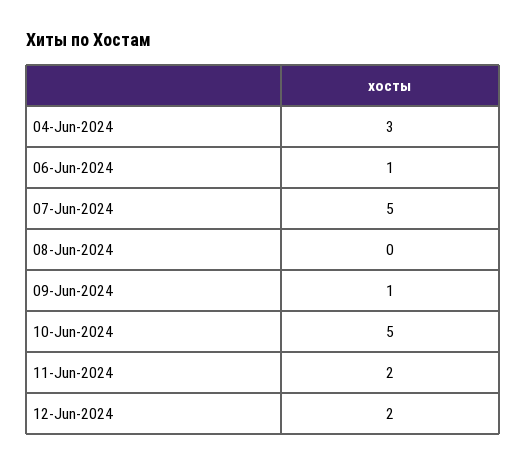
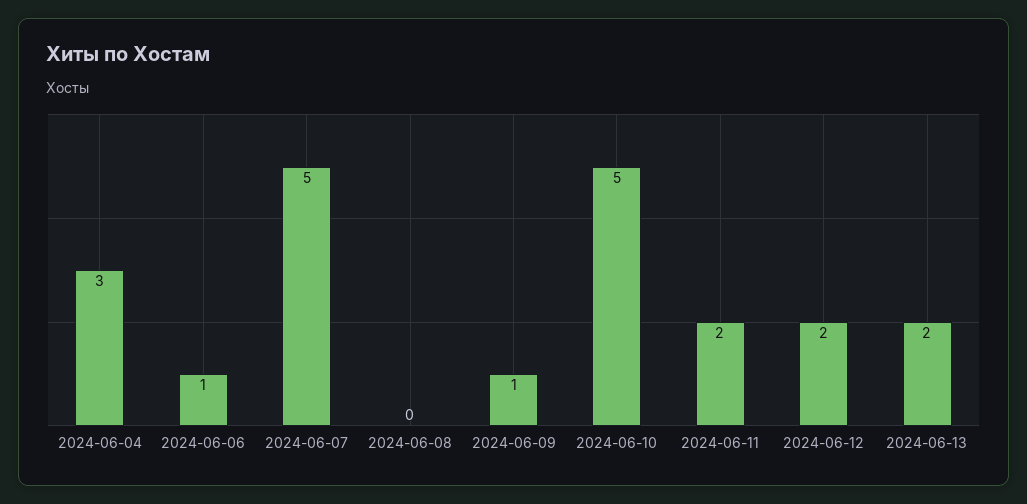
  {
    "04-Jun-2024": 3,
    "06-Jun-2024": 1,
    "07-Jun-2024": 5,
    "08-Jun-2024": 0,
    "09-Jun-2024": 1,
    "10-Jun-2024": 5,
    "11-Jun-2024": 2,
-   "12-Jun-2024": 2
+   "12-Jun-2024": 2,
+   "2024-06-13": 2
  }

